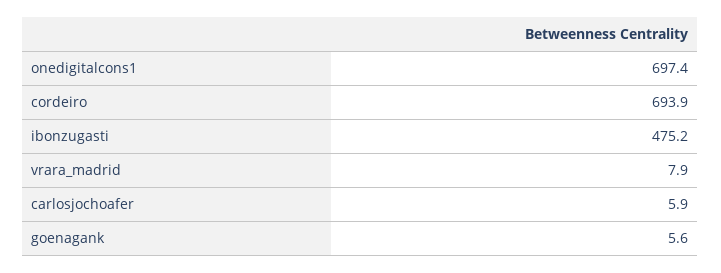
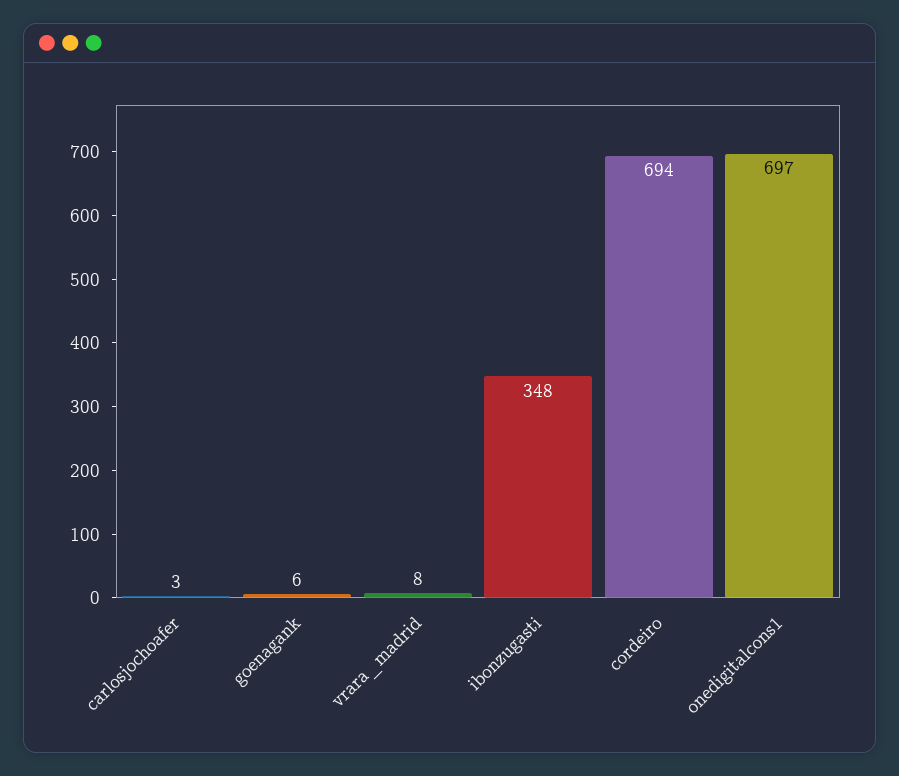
  {
    "onedigitalcons1": 697.4,
    "cordeiro": 693.9,
-   "ibonzugasti": 475.2,
+   "ibonzugasti": 348,
    "vrara_madrid": 7.9,
-   "carlosjochoafer": 5.9,
+   "carlosjochoafer": 3,
    "goenagank": 5.6
  }

